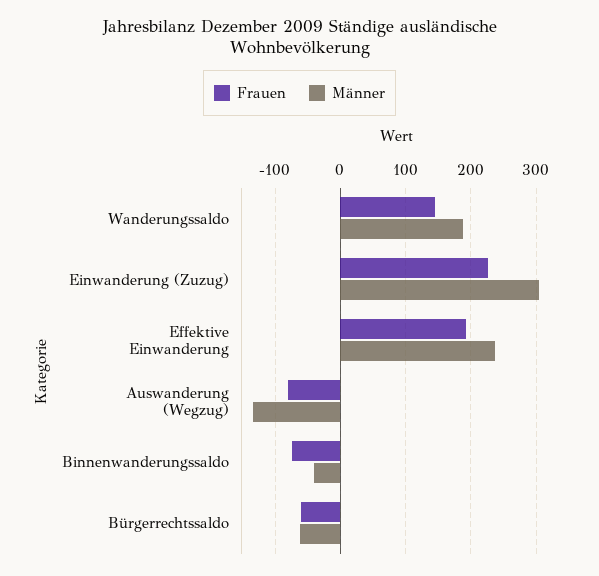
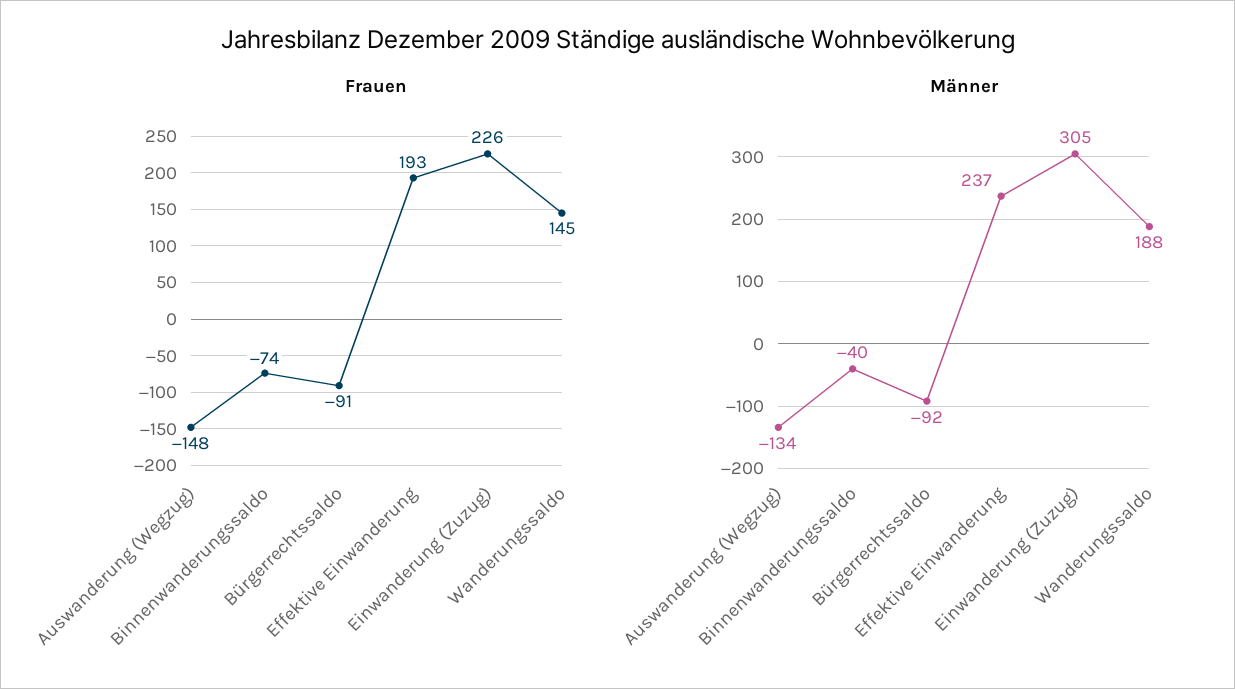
  {
    "Frauen": {
      "Wanderungssaldo": 145,
      "Einwanderung (Zuzug)": 226,
      "Effektive Einwanderung": 193,
-     "Auswanderung (Wegzug)": -80,
+     "Auswanderung (Wegzug)": -148,
      "Binnenwanderungssaldo": -74,
-     "Bürgerrechtssaldo": -60
+     "Bürgerrechtssaldo": -91
    },
    "Männer": {
      "Wanderungssaldo": 188,
      "Einwanderung (Zuzug)": 305,
      "Effektive Einwanderung": 237,
      "Auswanderung (Wegzug)": -134,
      "Binnenwanderungssaldo": -40,
-     "Bürgerrechtssaldo": -60
+     "Bürgerrechtssaldo": -92
    }
  }

